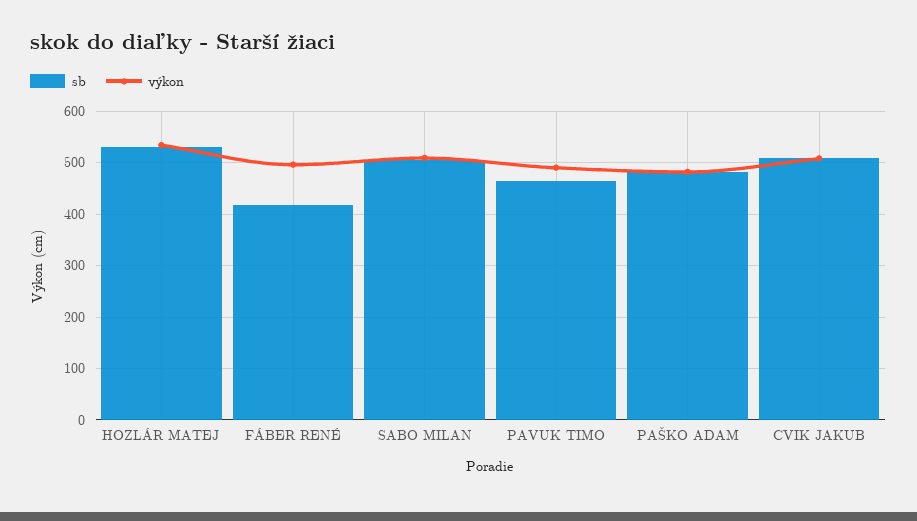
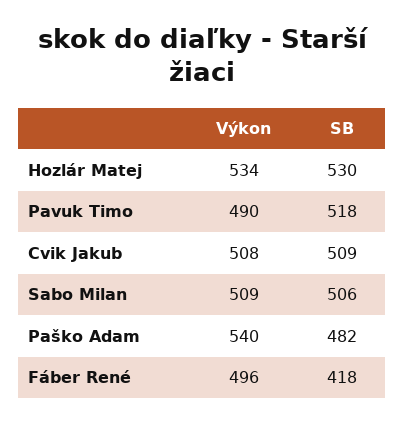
  {
    "sb": {
      "HOZLÁR MATEJ": 530,
      "FÁBER RENÉ": 418,
      "SABO MILAN": 506,
-     "PAVUK TIMO": 460,
+     "PAVUK TIMO": 518,
      "PAŠKO ADAM": 482,
      "CVIK JAKUB": 509
    },
    "výkon": {
      "HOZLÁR MATEJ": 534,
      "FÁBER RENÉ": 496,
      "SABO MILAN": 509,
      "PAVUK TIMO": 490,
-     "PAŠKO ADAM": 480,
+     "PAŠKO ADAM": 540,
      "CVIK JAKUB": 508
    }
  }

